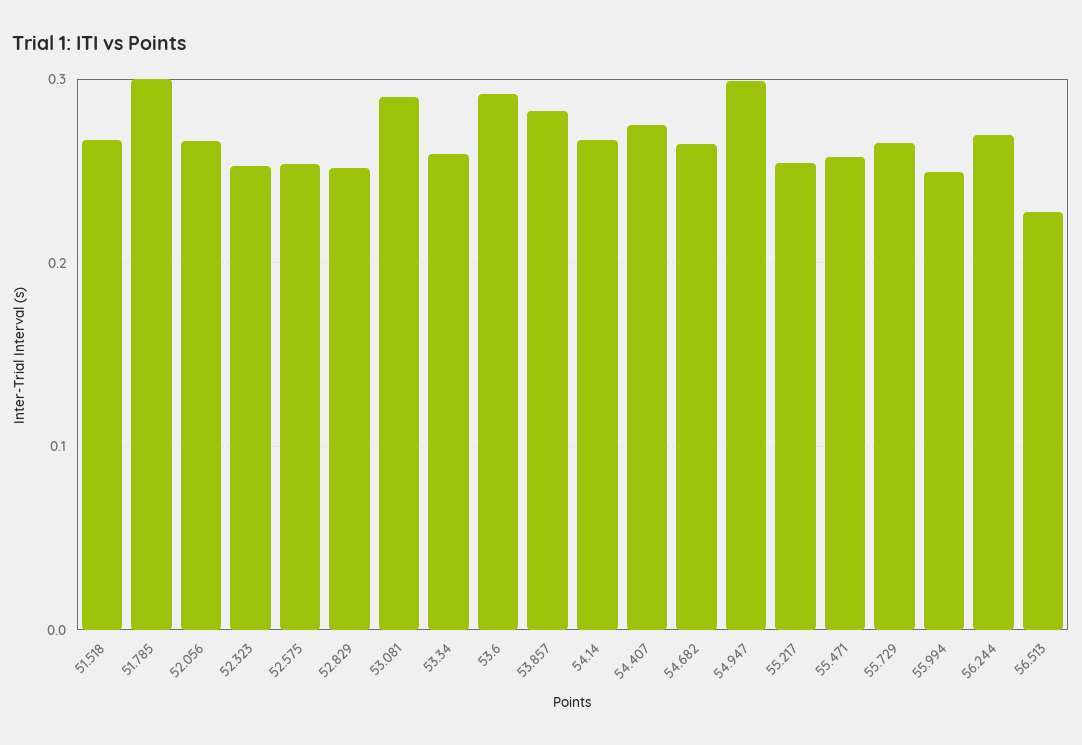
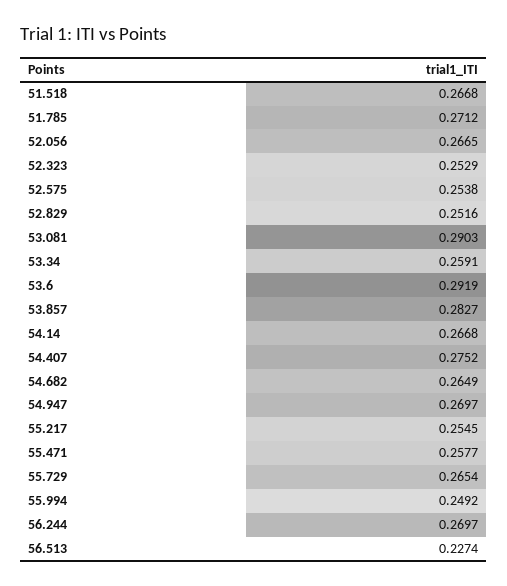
  {
    "51.518": 0.2668,
-   "51.785": 0.3,
+   "51.785": 0.2712,
    "52.056": 0.2665,
    "52.323": 0.2529,
    "52.575": 0.2538,
    "52.829": 0.2516,
    "53.081": 0.2903,
    "53.34": 0.2591,
    "53.6": 0.2919,
    "53.857": 0.2827,
    "54.14": 0.2668,
    "54.407": 0.2752,
    "54.682": 0.2649,
-   "54.947": 0.3,
+   "54.947": 0.2697,
    "55.217": 0.2545,
    "55.471": 0.2577,
    "55.729": 0.2654,
    "55.994": 0.2492,
    "56.244": 0.2697,
    "56.513": 0.2274
  }

